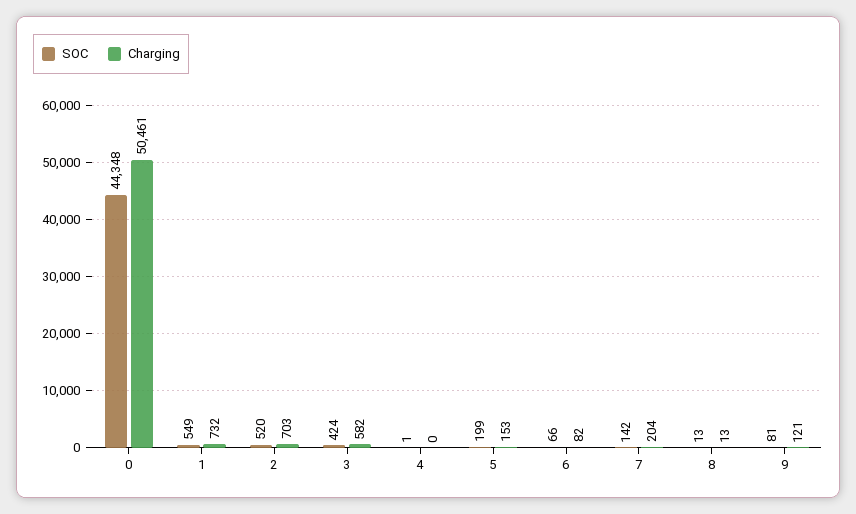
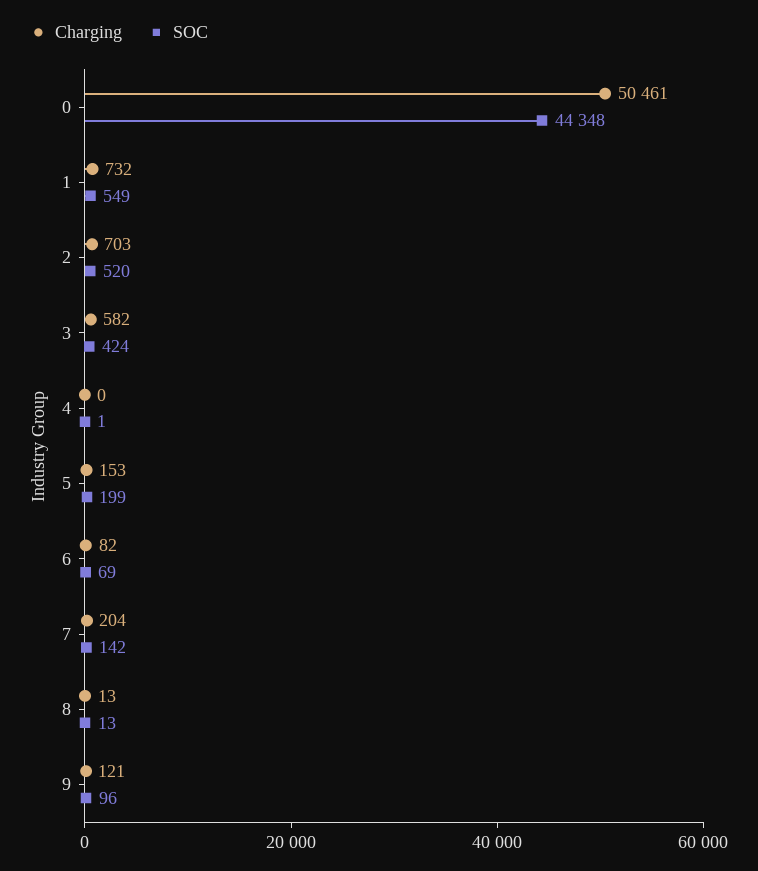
  {
    "SOC": {
      "0": 44348,
      "1": 549,
      "2": 520,
      "3": 424,
      "4": 1,
      "5": 199,
-     "6": 66,
+     "6": 69,
      "7": 142,
      "8": 13,
-     "9": 81
+     "9": 96
    },
    "Charging": {
      "0": 50461,
      "1": 732,
      "2": 703,
      "3": 582,
      "4": 0,
      "5": 153,
      "6": 82,
      "7": 204,
      "8": 13,
      "9": 121
    }
  }

